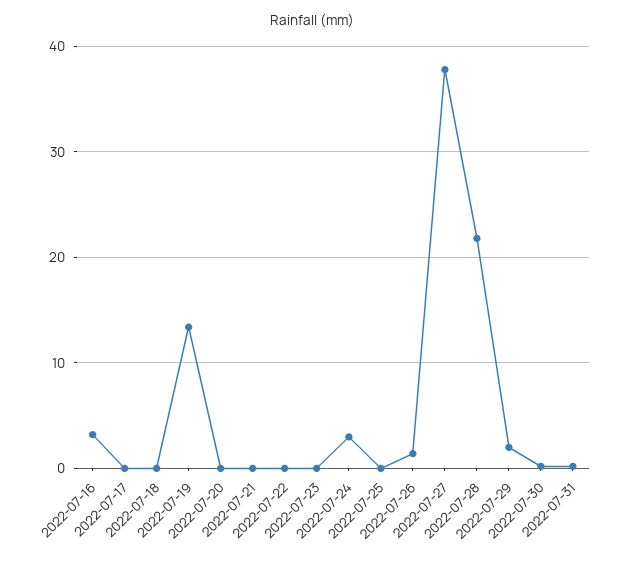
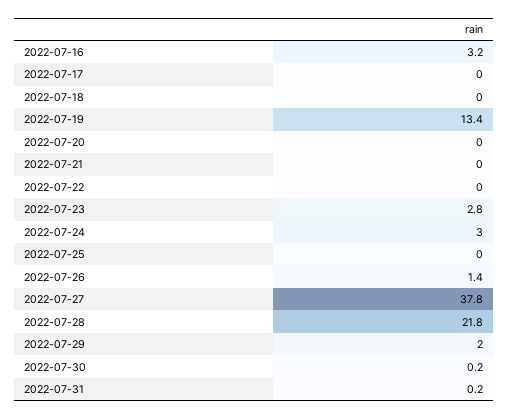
  {
    "2022-07-16": 3.2,
    "2022-07-17": 0,
    "2022-07-18": 0,
    "2022-07-19": 13.4,
    "2022-07-20": 0,
    "2022-07-21": 0,
    "2022-07-22": 0,
-   "2022-07-23": 0,
+   "2022-07-23": 2.8,
    "2022-07-24": 3,
    "2022-07-25": 0,
    "2022-07-26": 1.4,
    "2022-07-27": 37.8,
    "2022-07-28": 21.8,
    "2022-07-29": 2,
    "2022-07-30": 0.2,
    "2022-07-31": 0.2
  }

